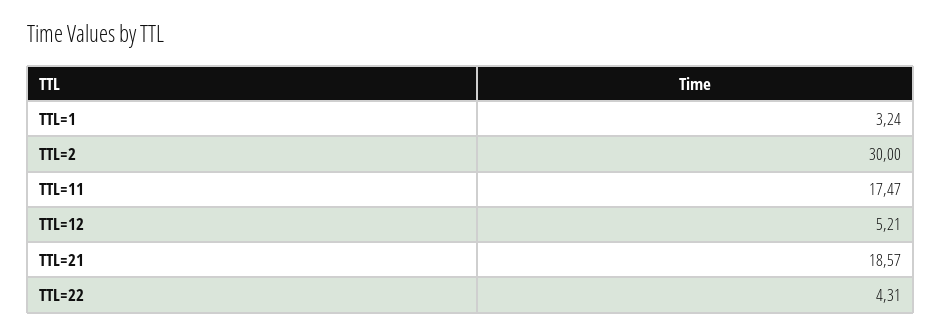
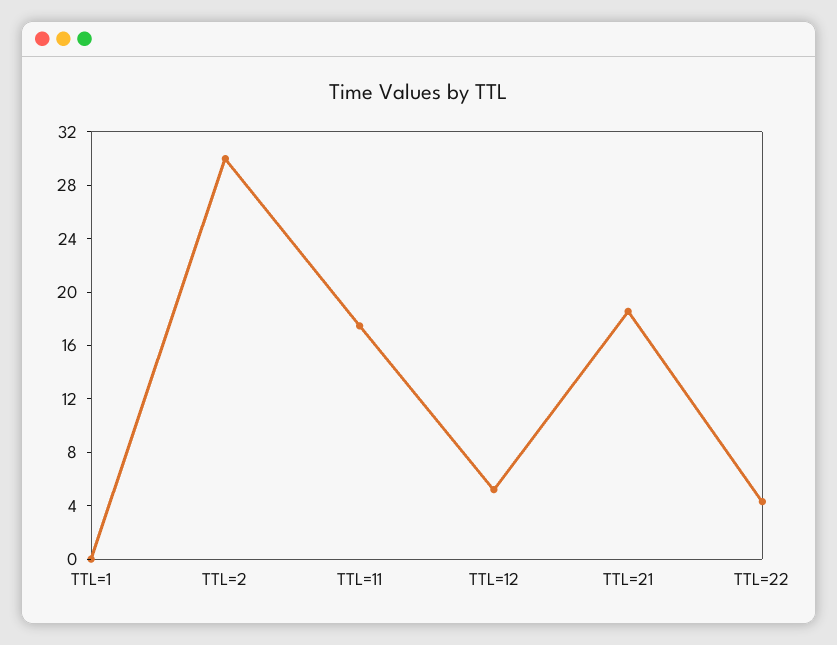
  {
-   "TTL=1": 3.24,
+   "TTL=1": 0,
    "TTL=2": 30,
    "TTL=11": 17.47,
    "TTL=12": 5.21,
    "TTL=21": 18.57,
    "TTL=22": 4.31
  }

